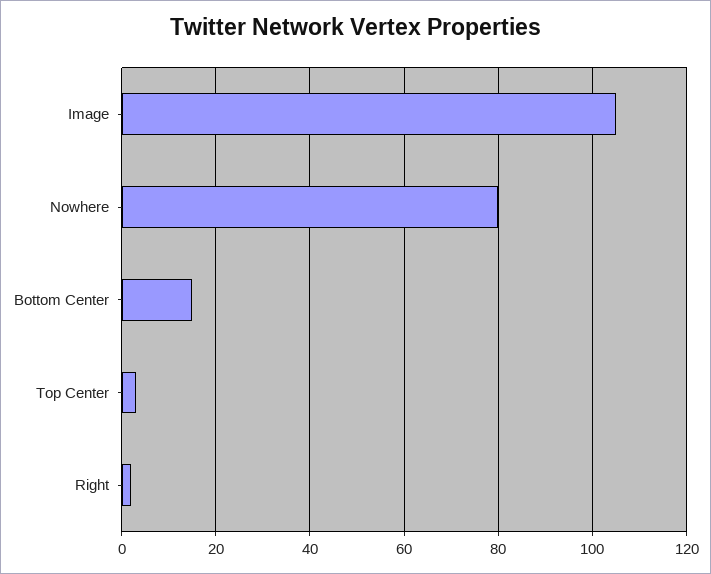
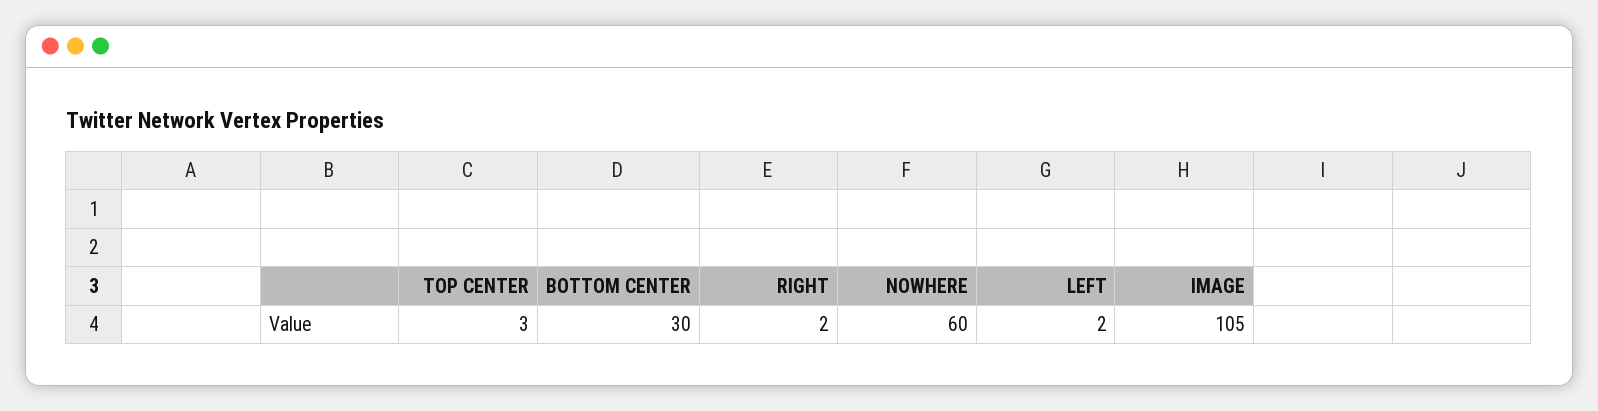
  {
    "Image": 105,
-   "Nowhere": 80,
+   "Nowhere": 60,
-   "Bottom Center": 15,
+   "Bottom Center": 30,
    "Top Center": 3,
-   "Right": 2
+   "Right": 2,
+   "LEFT": 2
  }

